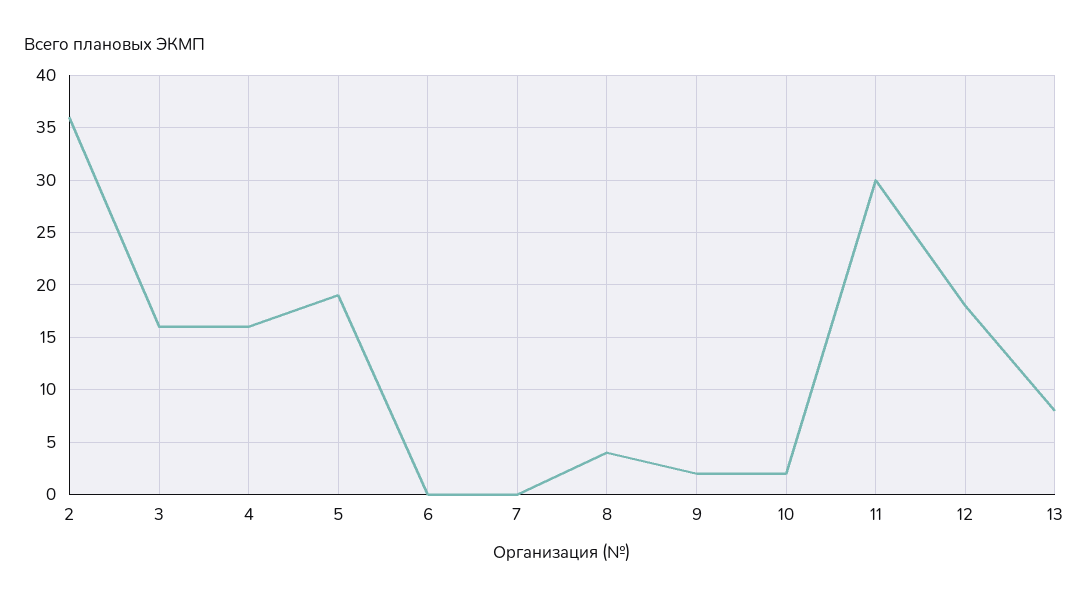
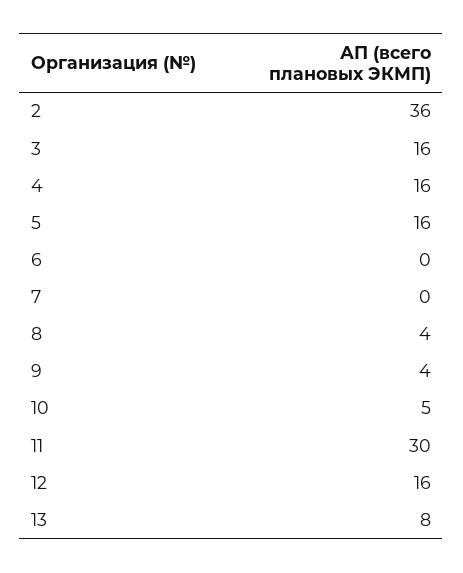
  {
    "2": 36,
    "3": 16,
    "4": 16,
-   "5": 19,
+   "5": 16,
    "6": 0,
    "7": 0,
    "8": 4,
-   "9": 2,
+   "9": 4,
-   "10": 2,
+   "10": 5,
    "11": 30,
-   "12": 18,
+   "12": 16,
    "13": 8
  }

